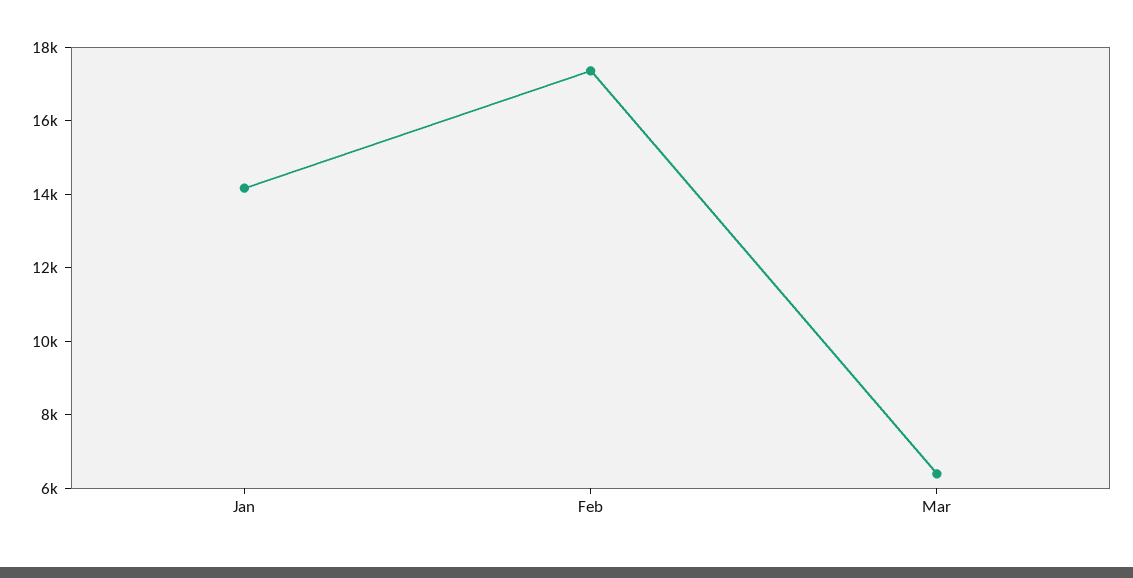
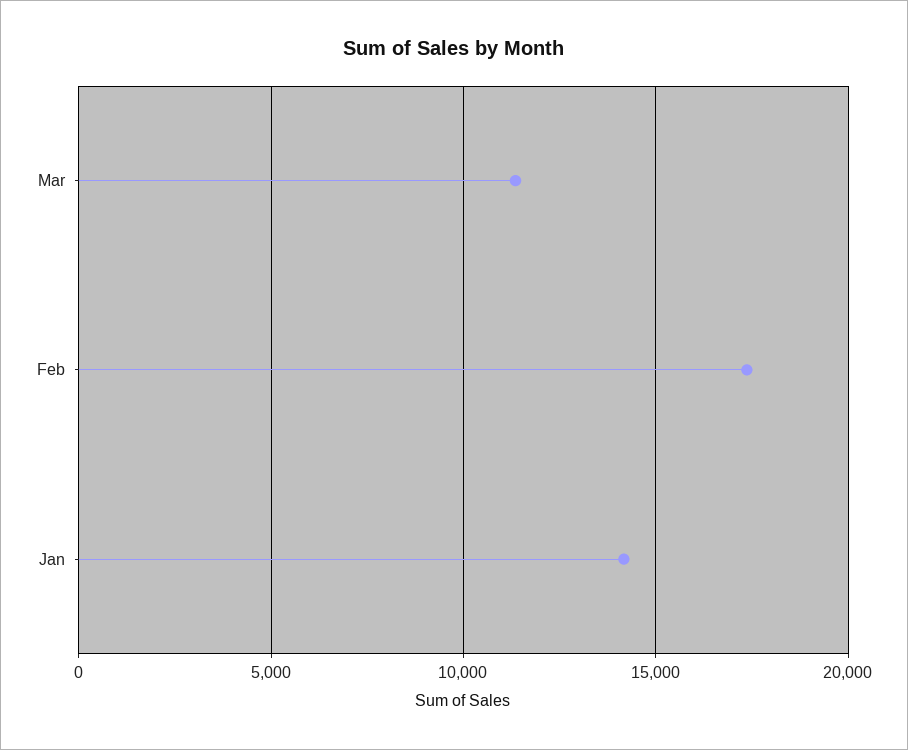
  {
    "Jan": 14000,
    "Feb": 17500,
-   "Mar": 6500
+   "Mar": 11500
  }

